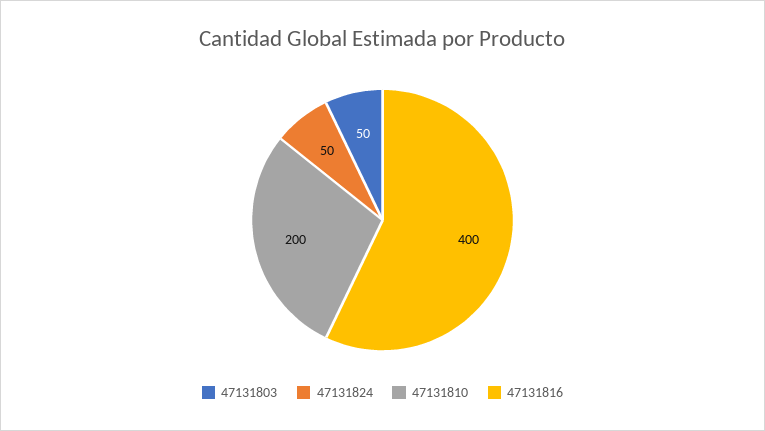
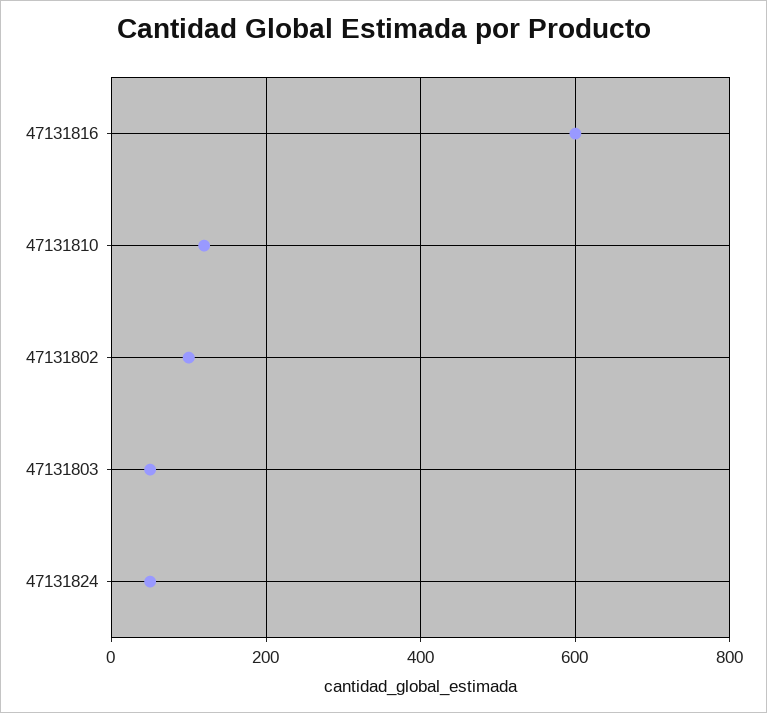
  {
    "47131803": 50,
    "47131824": 50,
-   "47131810": 200,
+   "47131810": 120,
-   "47131816": 400
+   "47131816": 600,
+   "47131802": 100
  }

